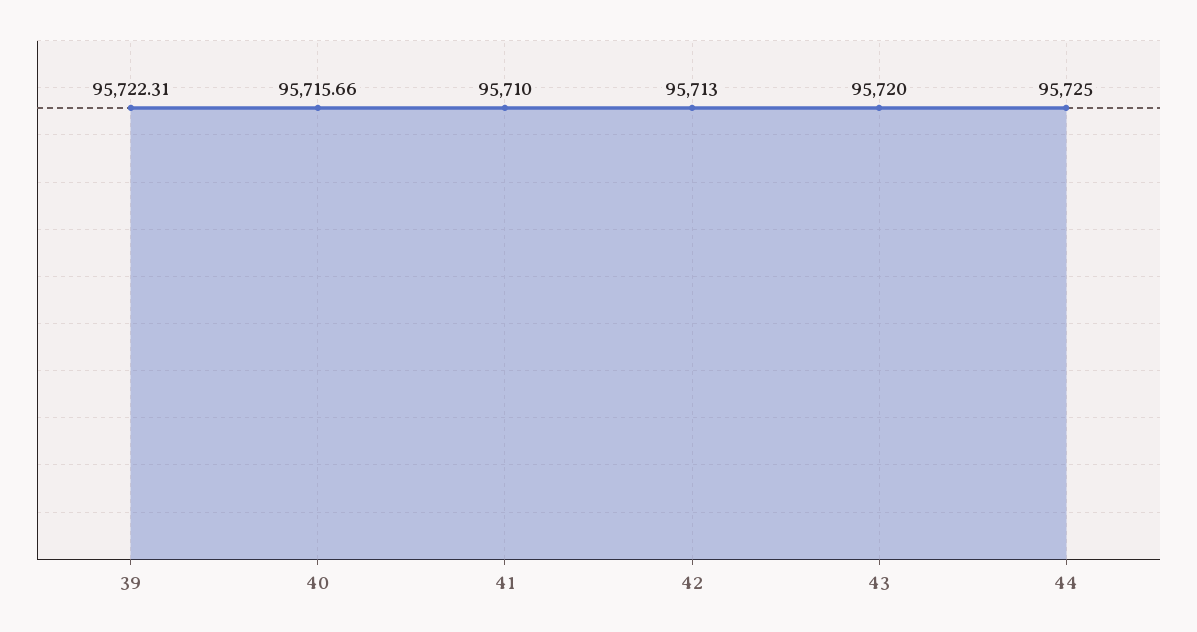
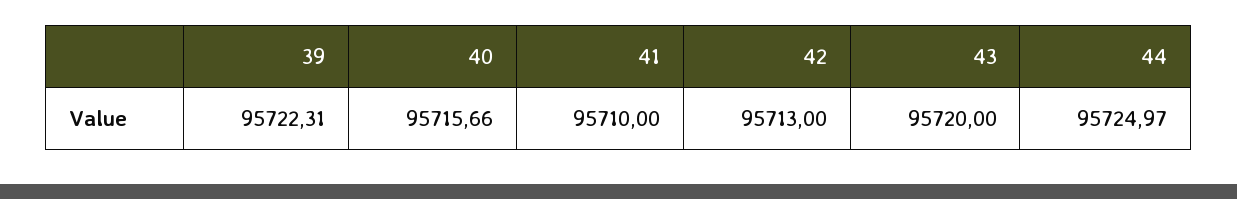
  {
    "39": 95722.31,
    "40": 95715.66,
    "41": 95710,
    "42": 95713,
    "43": 95720,
-   "44": 95725
+   "44": 95724.97
  }

